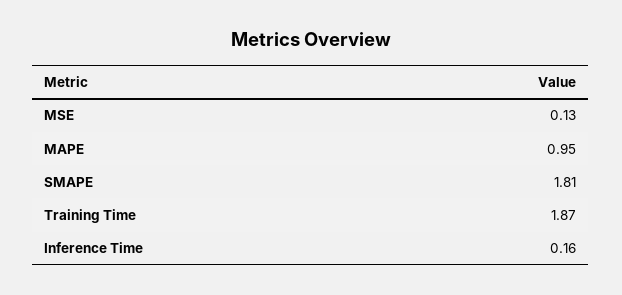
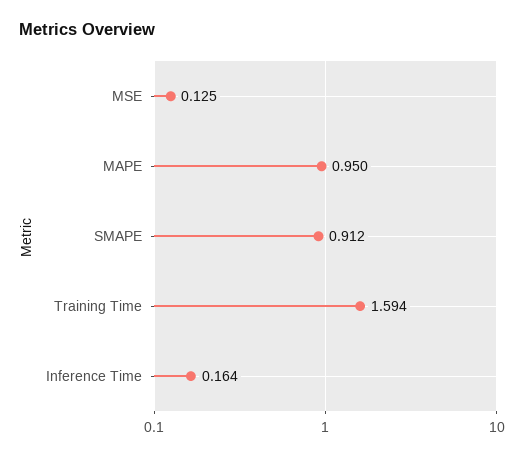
  {
    "MSE": 0.125,
    "MAPE": 0.95,
-   "SMAPE": 1.81,
+   "SMAPE": 0.912,
-   "Training Time": 1.87,
+   "Training Time": 1.594,
    "Inference Time": 0.164
  }

